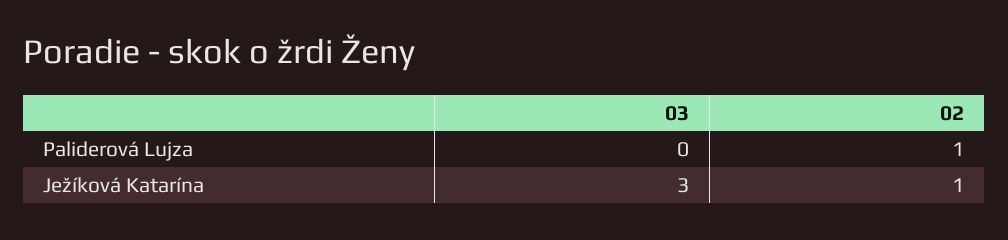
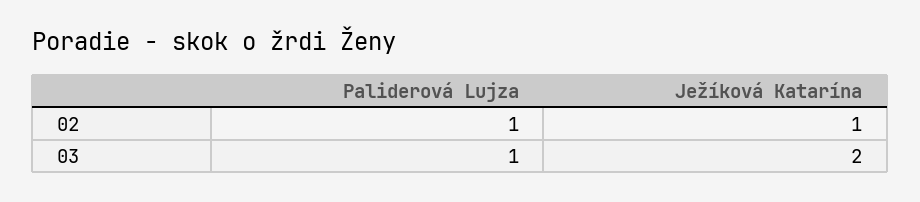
  {
    "03": {
-     "Paliderová Lujza": 0,
+     "Paliderová Lujza": 1,
-     "Ježíková Katarína": 3
+     "Ježíková Katarína": 2
    },
    "02": {
      "Paliderová Lujza": 1,
      "Ježíková Katarína": 1
    }
  }

